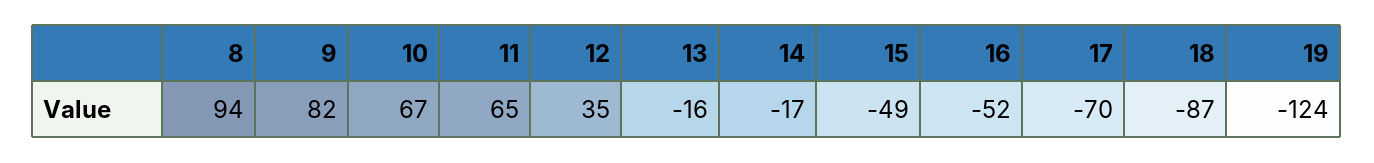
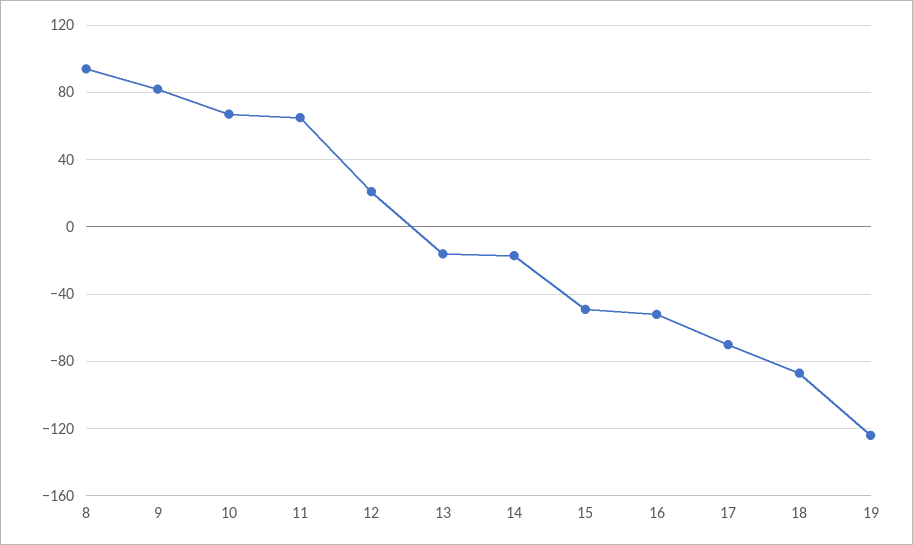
  {
    "8": 94,
    "9": 82,
    "10": 67,
    "11": 65,
-   "12": 35,
+   "12": 20,
    "13": -16,
    "14": -17,
    "15": -49,
    "16": -52,
    "17": -70,
    "18": -87,
    "19": -124
  }

